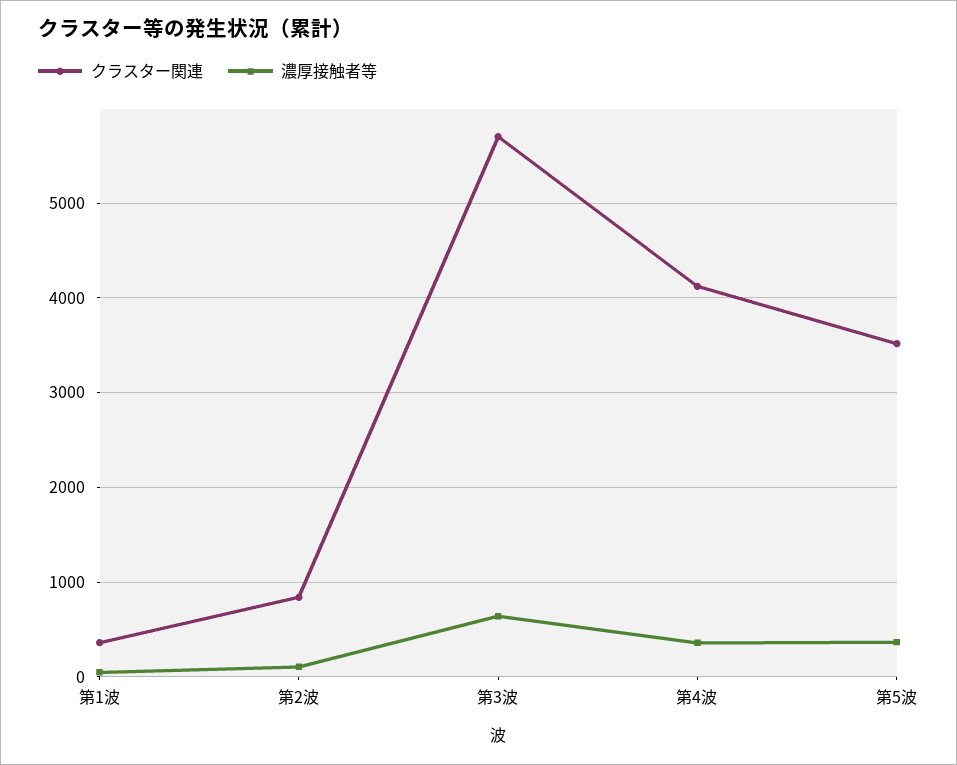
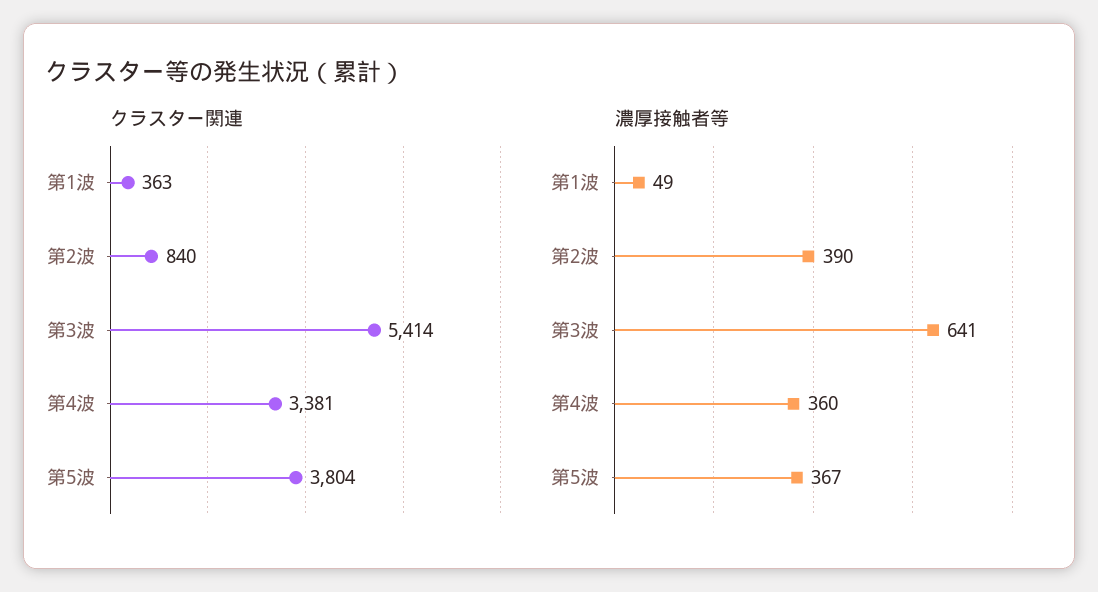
  {
    "クラスター関連": {
      "第1波": 363,
      "第2波": 840,
-     "第3波": 5700,
+     "第3波": 5414,
-     "第4波": 4100,
+     "第4波": 3381,
-     "第5波": 3500
+     "第5波": 3804
    },
    "濃厚接触者等": {
      "第1波": 49,
-     "第2波": 100,
+     "第2波": 390,
      "第3波": 641,
      "第4波": 360,
      "第5波": 367
    }
  }

